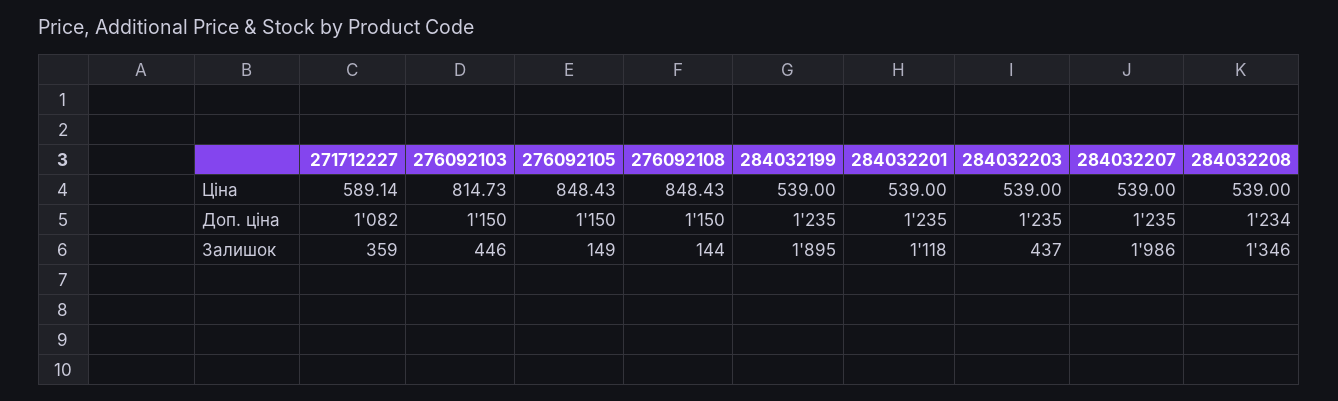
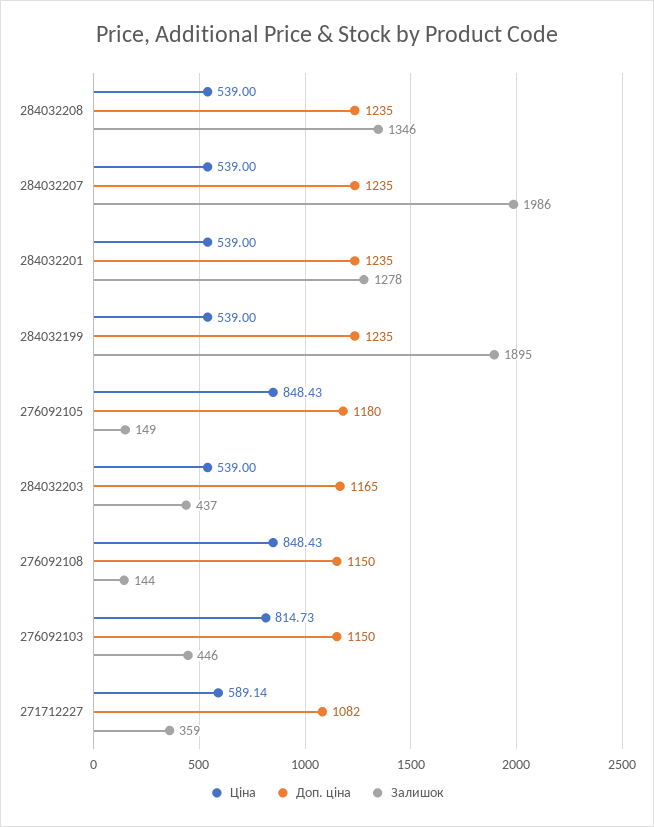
  {
    "Ціна": {
      "271712227": 589.14,
      "276092103": 814.73,
      "276092105": 848.43,
      "276092108": 848.43,
      "284032199": 539,
      "284032201": 539,
      "284032203": 539,
      "284032207": 539,
      "284032208": 539
    },
    "Доп. ціна": {
      "271712227": 1082,
      "276092103": 1150,
-     "276092105": 1150,
+     "276092105": 1180,
      "276092108": 1150,
      "284032199": 1235,
      "284032201": 1235,
-     "284032203": 1235,
+     "284032203": 1165,
      "284032207": 1235,
-     "284032208": 1234
+     "284032208": 1235
    },
    "Залишок": {
      "271712227": 359,
      "276092103": 446,
      "276092105": 149,
      "276092108": 144,
      "284032199": 1895,
-     "284032201": 1118,
+     "284032201": 1278,
      "284032203": 437,
      "284032207": 1986,
      "284032208": 1346
    }
  }

